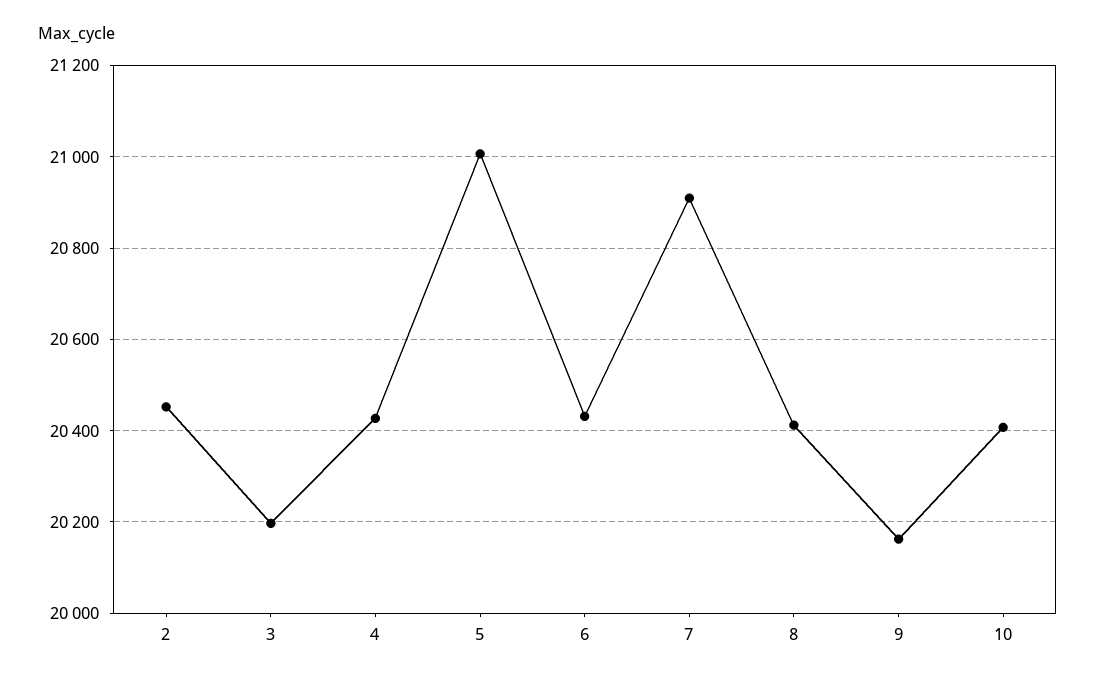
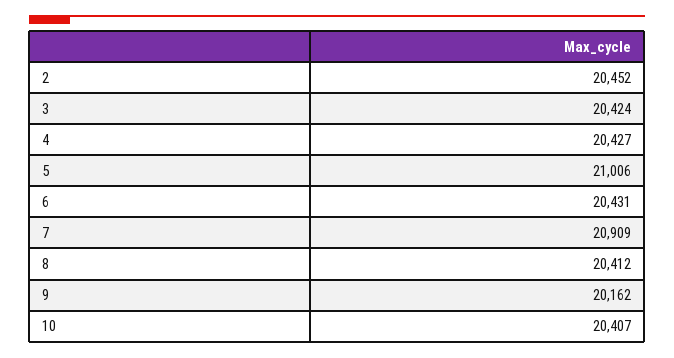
  {
    "2": 20452,
-   "3": 20200,
+   "3": 20424,
    "4": 20427,
    "5": 21006,
    "6": 20431,
    "7": 20909,
    "8": 20412,
    "9": 20162,
    "10": 20407
  }

